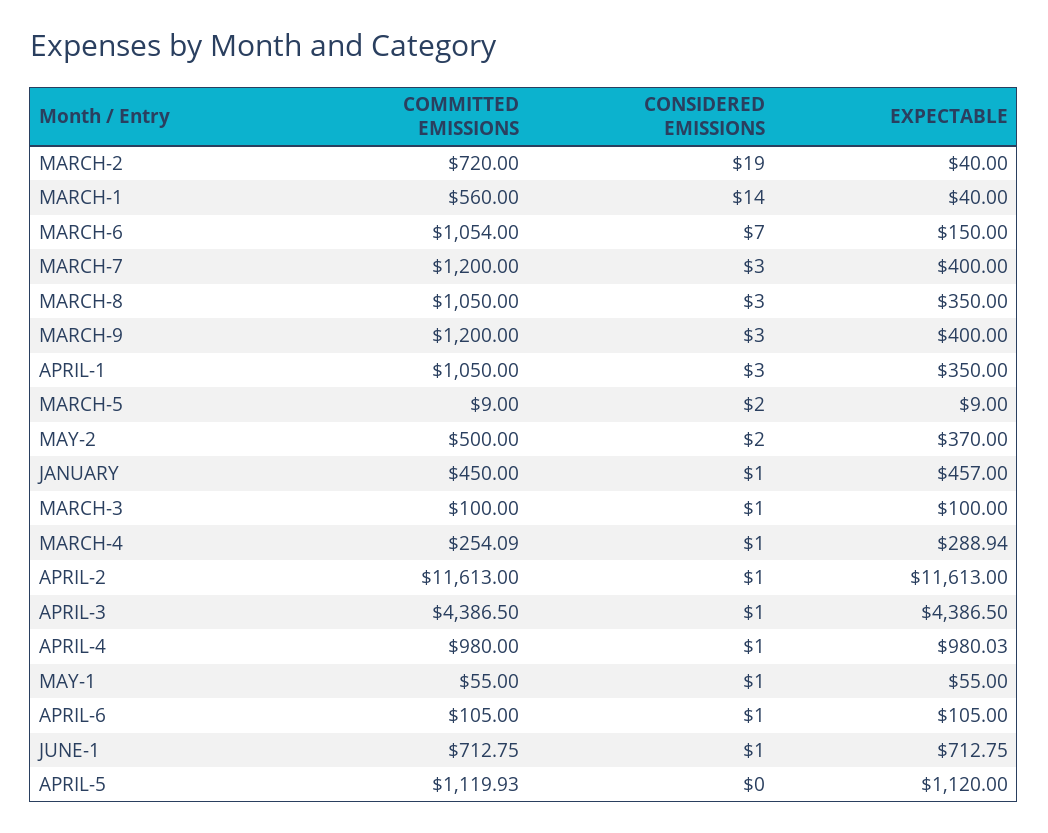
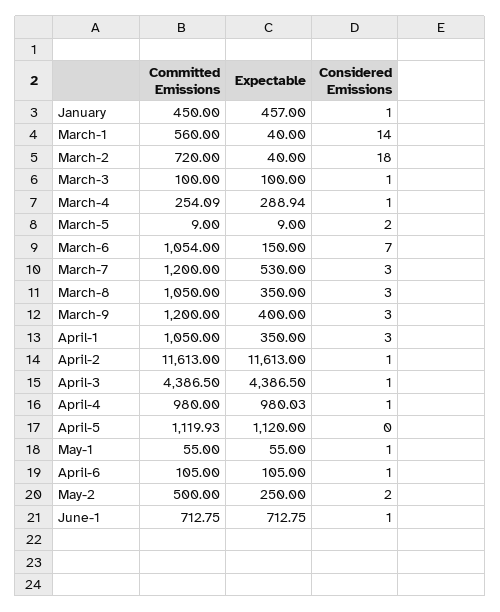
  {
    "COMMITTED EMISSIONS": {
      "MARCH-2": 720,
      "MARCH-1": 560,
      "MARCH-6": 1054,
      "MARCH-7": 1200,
      "MARCH-8": 1050,
      "MARCH-9": 1200,
      "APRIL-1": 1050,
      "MARCH-5": 9,
      "MAY-2": 500,
      "JANUARY": 450,
      "MARCH-3": 100,
      "MARCH-4": 254.09,
      "APRIL-2": 11613,
      "APRIL-3": 4386.5,
      "APRIL-4": 980,
      "MAY-1": 55,
      "APRIL-6": 105,
      "JUNE-1": 712.75,
      "APRIL-5": 1119.93
    },
    "CONSIDERED EMISSIONS": {
-     "MARCH-2": 19,
+     "MARCH-2": 18,
      "MARCH-1": 14,
      "MARCH-6": 7,
      "MARCH-7": 3,
      "MARCH-8": 3,
      "MARCH-9": 3,
      "APRIL-1": 3,
      "MARCH-5": 2,
      "MAY-2": 2,
      "JANUARY": 1,
      "MARCH-3": 1,
      "MARCH-4": 1,
      "APRIL-2": 1,
      "APRIL-3": 1,
      "APRIL-4": 1,
      "MAY-1": 1,
      "APRIL-6": 1,
      "JUNE-1": 1,
      "APRIL-5": 0
    },
    "EXPECTABLE": {
      "MARCH-2": 40,
      "MARCH-1": 40,
      "MARCH-6": 150,
-     "MARCH-7": 400,
+     "MARCH-7": 530,
      "MARCH-8": 350,
      "MARCH-9": 400,
      "APRIL-1": 350,
      "MARCH-5": 9,
-     "MAY-2": 370,
+     "MAY-2": 250,
      "JANUARY": 457,
      "MARCH-3": 100,
      "MARCH-4": 288.94,
      "APRIL-2": 11613,
      "APRIL-3": 4386.5,
      "APRIL-4": 980.03,
      "MAY-1": 55,
      "APRIL-6": 105,
      "JUNE-1": 712.75,
      "APRIL-5": 1120
    }
  }

